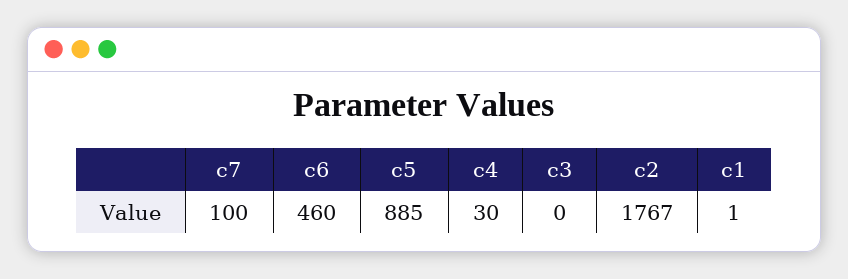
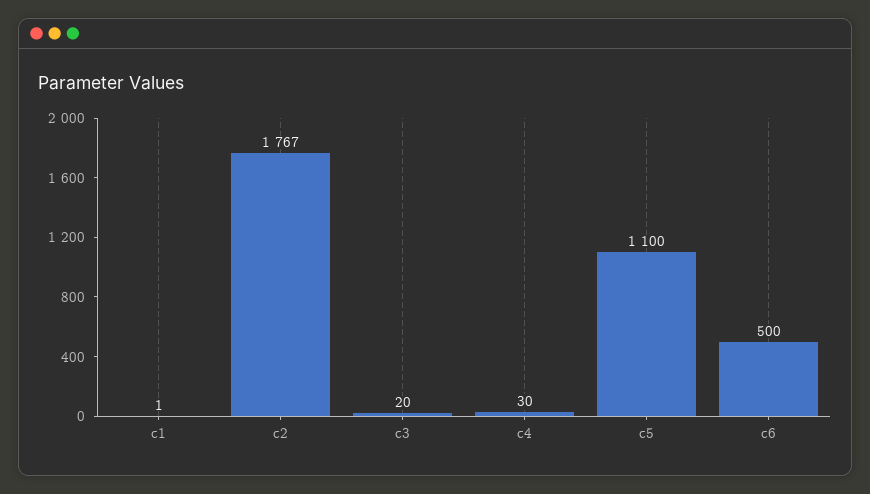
  {
-   "c7": 100,
-   "c6": 460,
+   "c6": 500,
-   "c5": 885,
+   "c5": 1100,
    "c4": 30,
-   "c3": 0,
+   "c3": 20,
    "c2": 1767,
    "c1": 1
  }

